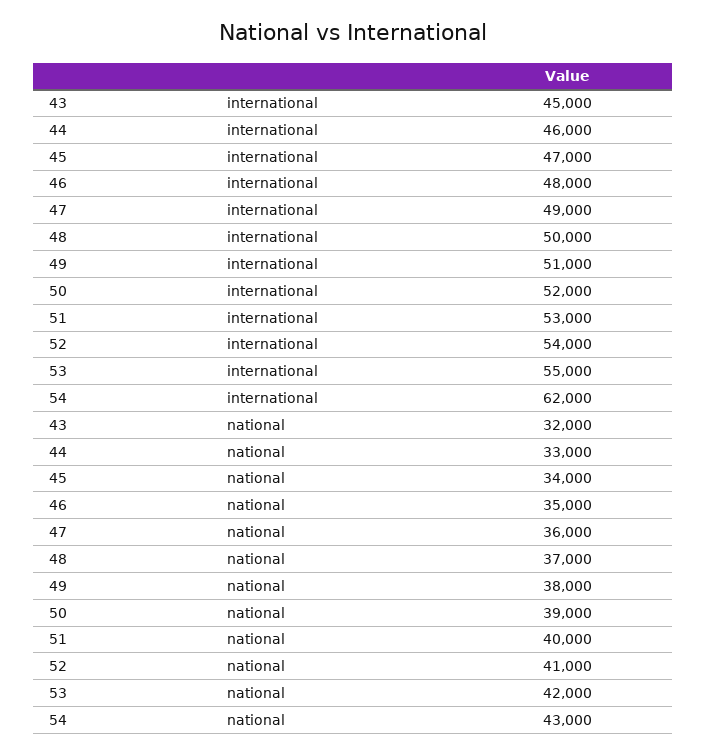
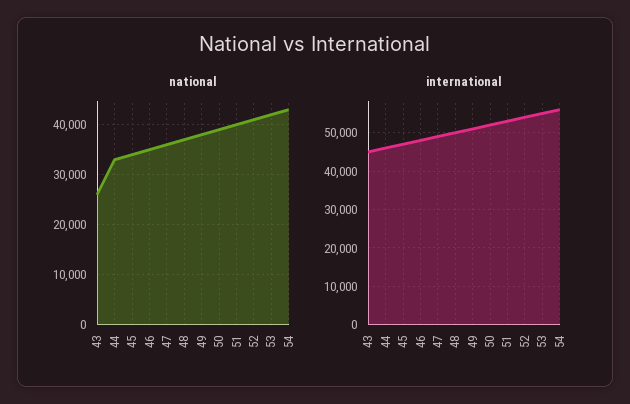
  {
    "international": {
      "43": 45000,
      "44": 46000,
      "45": 47000,
      "46": 48000,
      "47": 49000,
      "48": 50000,
      "49": 51000,
      "50": 52000,
      "51": 53000,
      "52": 54000,
      "53": 55000,
-     "54": 62000
+     "54": 56000
    },
    "national": {
-     "43": 32000,
+     "43": 26000,
      "44": 33000,
      "45": 34000,
      "46": 35000,
      "47": 36000,
      "48": 37000,
      "49": 38000,
      "50": 39000,
      "51": 40000,
      "52": 41000,
      "53": 42000,
      "54": 43000
    }
  }

